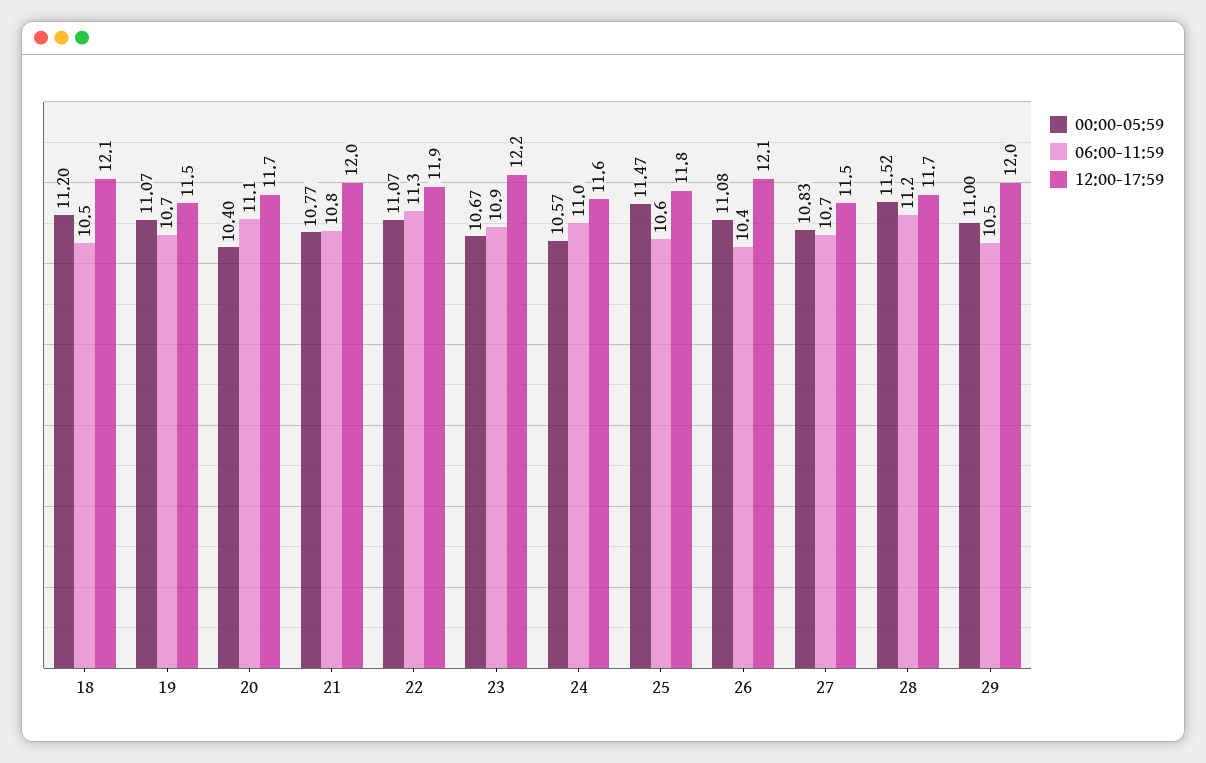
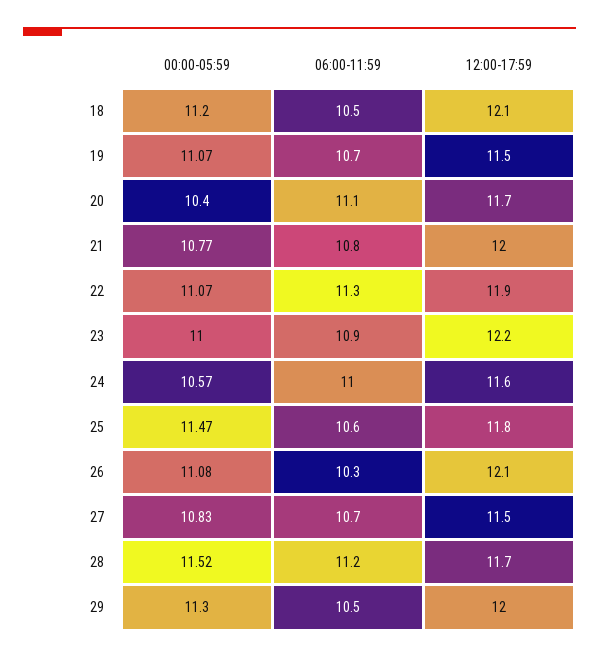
  {
    "00:00-05:59": {
      "18": 11.2,
      "19": 11.07,
      "20": 10.4,
      "21": 10.77,
      "22": 11.07,
-     "23": 10.67,
+     "23": 11,
      "24": 10.57,
      "25": 11.47,
      "26": 11.08,
      "27": 10.83,
      "28": 11.52,
-     "29": 11
+     "29": 11.3
    },
    "06:00-11:59": {
      "18": 10.5,
      "19": 10.7,
      "20": 11.1,
      "21": 10.8,
      "22": 11.3,
      "23": 10.9,
      "24": 11,
      "25": 10.6,
-     "26": 10.4,
+     "26": 10.3,
      "27": 10.7,
      "28": 11.2,
      "29": 10.5
    },
    "12:00-17:59": {
      "18": 12.1,
      "19": 11.5,
      "20": 11.7,
      "21": 12,
      "22": 11.9,
      "23": 12.2,
      "24": 11.6,
      "25": 11.8,
      "26": 12.1,
      "27": 11.5,
      "28": 11.7,
      "29": 12
    }
  }

